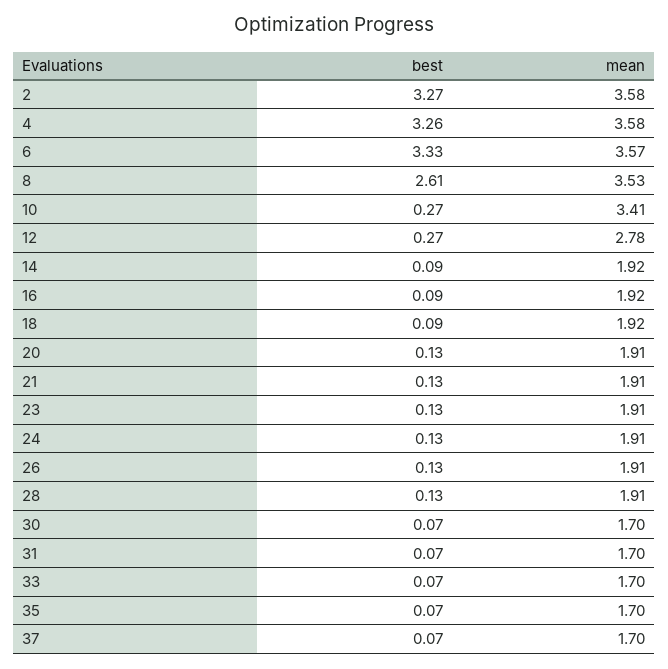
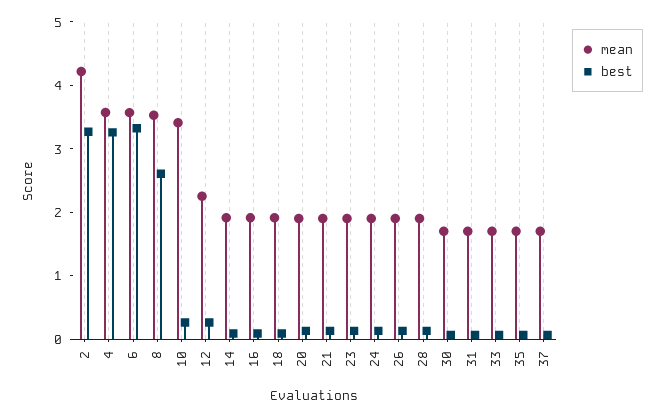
  {
    "best": {
      "2": 3.27,
      "4": 3.26,
      "6": 3.33,
      "8": 2.61,
      "10": 0.27,
      "12": 0.27,
      "14": 0.09,
      "16": 0.09,
      "18": 0.09,
      "20": 0.13,
      "21": 0.13,
      "23": 0.13,
      "24": 0.13,
      "26": 0.13,
      "28": 0.13,
      "30": 0.07,
      "31": 0.07,
      "33": 0.07,
      "35": 0.07,
      "37": 0.07
    },
    "mean": {
-     "2": 3.58,
+     "2": 4.2,
      "4": 3.58,
      "6": 3.57,
      "8": 3.53,
      "10": 3.41,
-     "12": 2.78,
+     "12": 2.2,
      "14": 1.92,
      "16": 1.92,
      "18": 1.92,
      "20": 1.91,
      "21": 1.91,
      "23": 1.91,
      "24": 1.91,
      "26": 1.91,
      "28": 1.91,
      "30": 1.7,
      "31": 1.7,
      "33": 1.7,
      "35": 1.7,
      "37": 1.7
    }
  }

